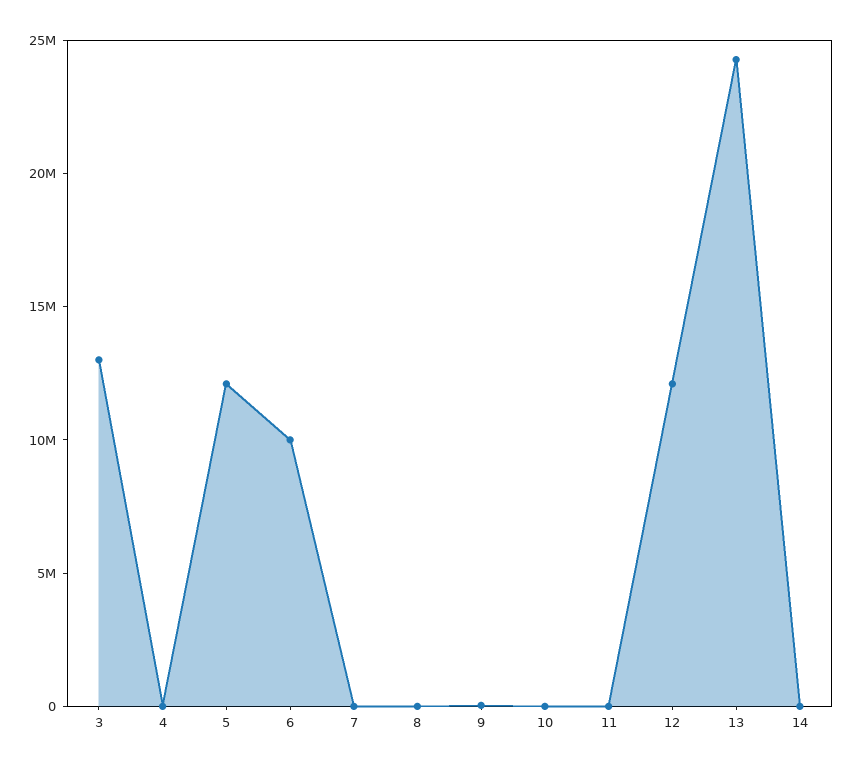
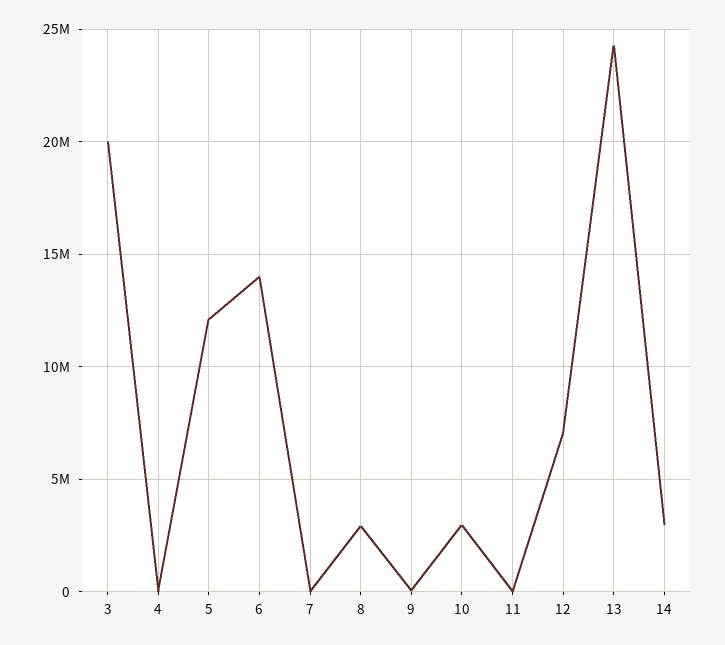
  {
-   "3": 13000000,
+   "3": 20000000,
    "4": 0,
    "5": 12000000,
-   "6": 10000000,
+   "6": 14000000,
    "7": 0,
-   "8": 0,
+   "8": 3000000,
    "9": 0,
-   "10": 0,
+   "10": 3000000,
    "11": 0,
-   "12": 12000000,
+   "12": 7000000,
    "13": 24500000,
-   "14": 0
+   "14": 3000000
  }

